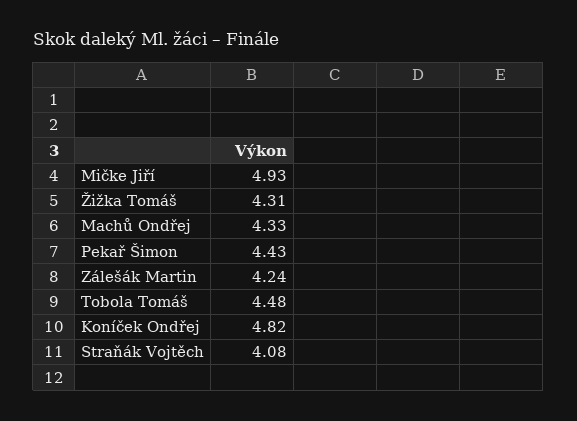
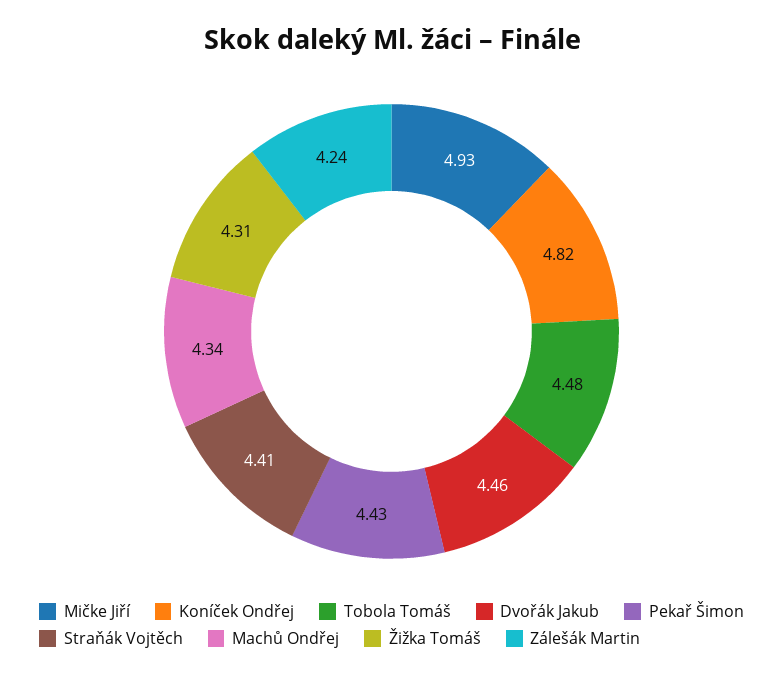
  {
    "Mičke Jiří": 4.93,
    "Žižka Tomáš": 4.31,
-   "Machů Ondřej": 4.33,
+   "Machů Ondřej": 4.34,
    "Pekař Šimon": 4.43,
    "Zálešák Martin": 4.24,
    "Tobola Tomáš": 4.48,
    "Koníček Ondřej": 4.82,
-   "Straňák Vojtěch": 4.08
+   "Straňák Vojtěch": 4.41,
+   "Dvořák Jakub": 4.46
  }

